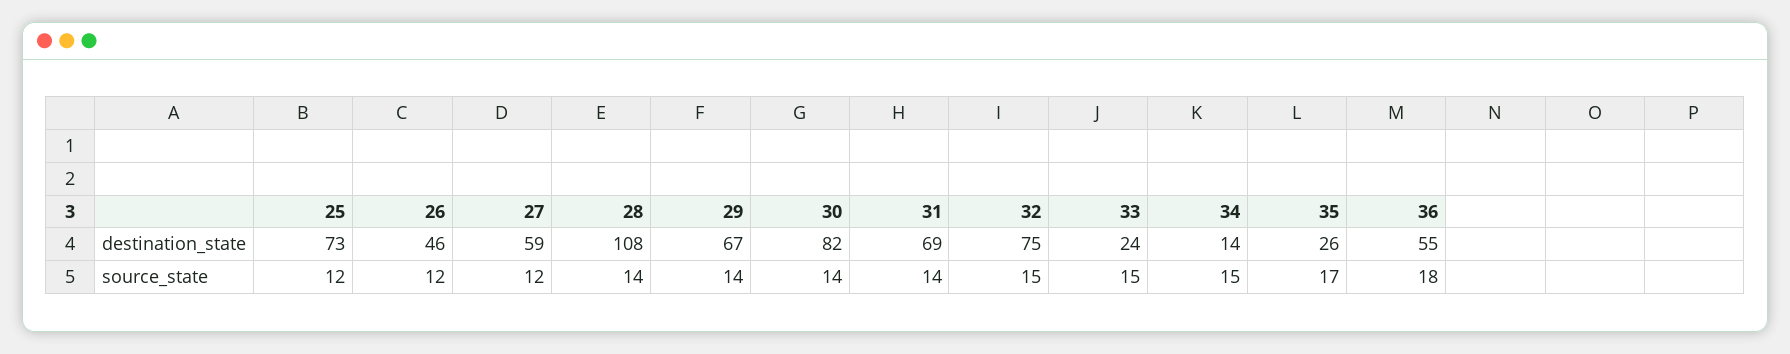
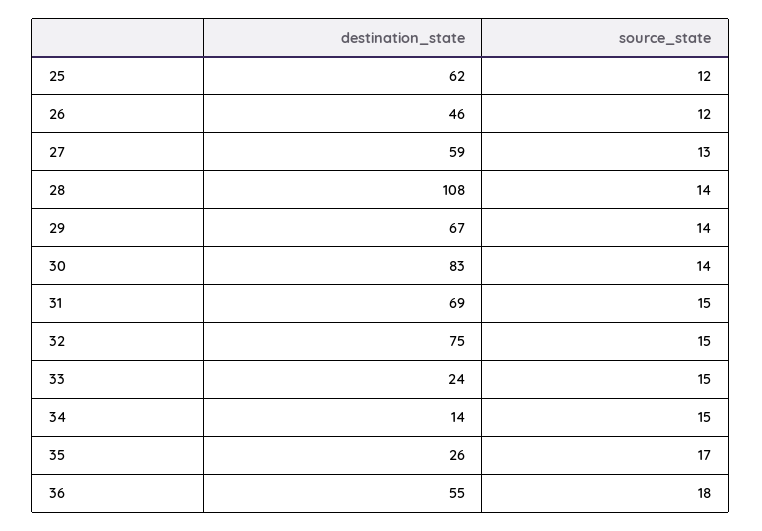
  {
    "25": {
-     "destination_state": 73,
+     "destination_state": 62,
      "source_state": 12
    },
    "26": {
      "destination_state": 46,
      "source_state": 12
    },
    "27": {
      "destination_state": 59,
-     "source_state": 12
+     "source_state": 13
    },
    "28": {
      "destination_state": 108,
      "source_state": 14
    },
    "29": {
      "destination_state": 67,
      "source_state": 14
    },
    "30": {
-     "destination_state": 82,
+     "destination_state": 83,
      "source_state": 14
    },
    "31": {
      "destination_state": 69,
-     "source_state": 14
+     "source_state": 15
    },
    "32": {
      "destination_state": 75,
      "source_state": 15
    },
    "33": {
      "destination_state": 24,
      "source_state": 15
    },
    "34": {
      "destination_state": 14,
      "source_state": 15
    },
    "35": {
      "destination_state": 26,
      "source_state": 17
    },
    "36": {
      "destination_state": 55,
      "source_state": 18
    }
  }

